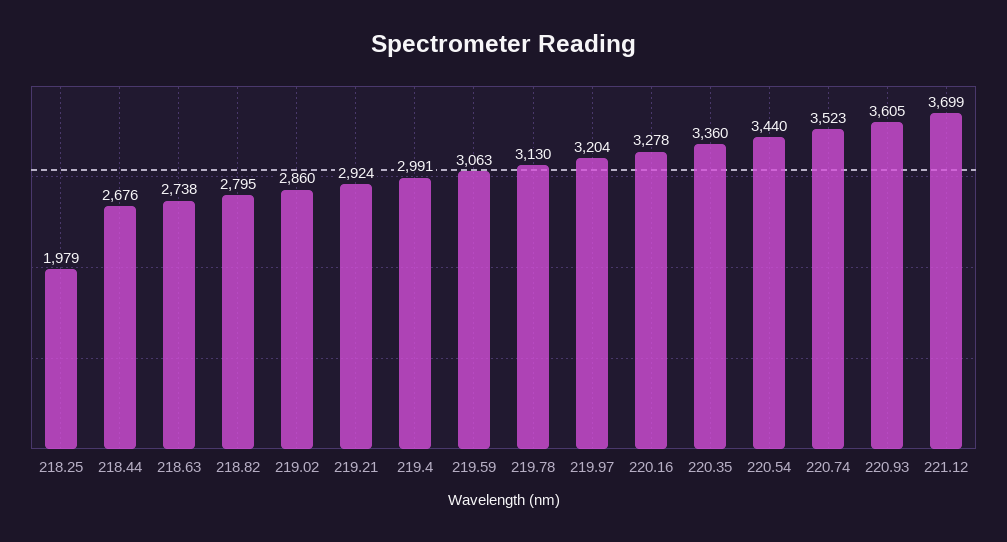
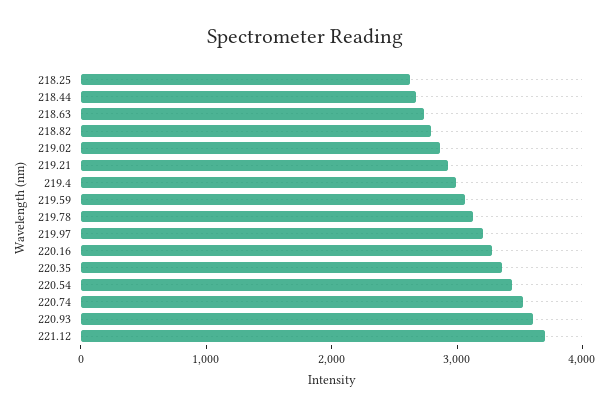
  {
-   "218.25": 1979,
+   "218.25": 2600,
    "218.44": 2676,
    "218.63": 2738,
    "218.82": 2795,
    "219.02": 2860,
    "219.21": 2924,
    "219.4": 2991,
    "219.59": 3063,
    "219.78": 3130,
    "219.97": 3204,
    "220.16": 3278,
    "220.35": 3360,
    "220.54": 3440,
    "220.74": 3523,
    "220.93": 3605,
    "221.12": 3699
  }

